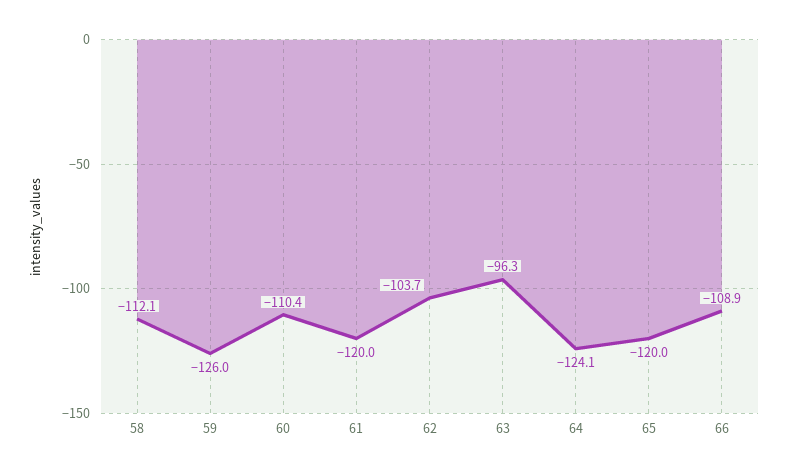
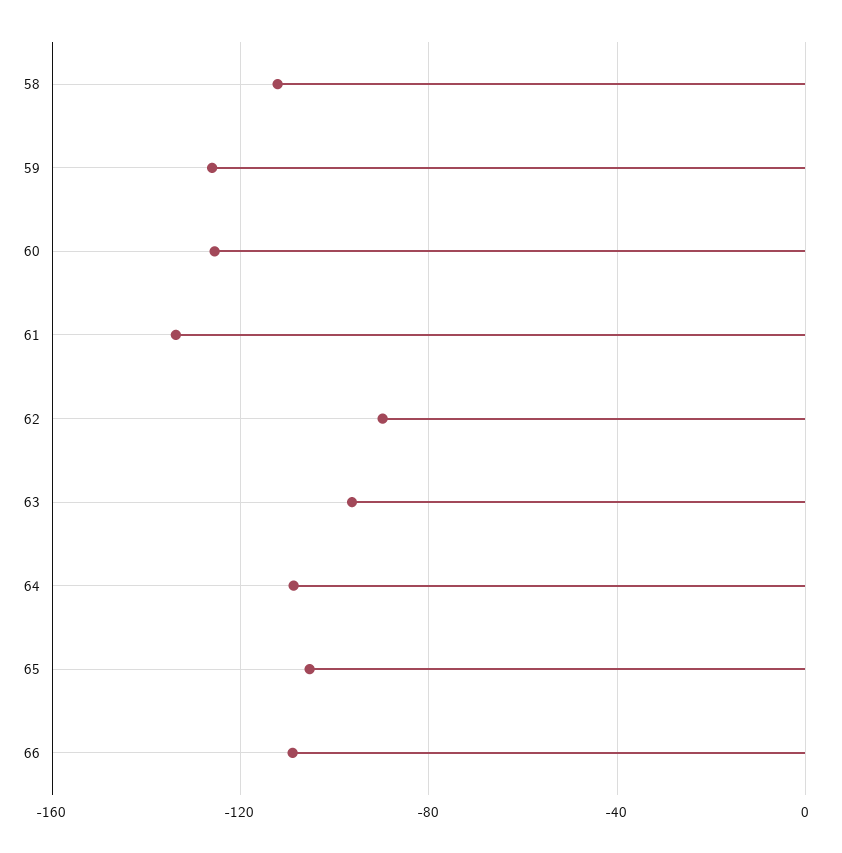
  {
    "58": -112.1,
    "59": -126,
-   "60": -110.4,
+   "60": -125,
-   "61": -120,
+   "61": -135,
-   "62": -103.7,
+   "62": -90,
    "63": -96.3,
-   "64": -124.1,
+   "64": -110,
-   "65": -120,
+   "65": -105,
    "66": -108.9
  }

